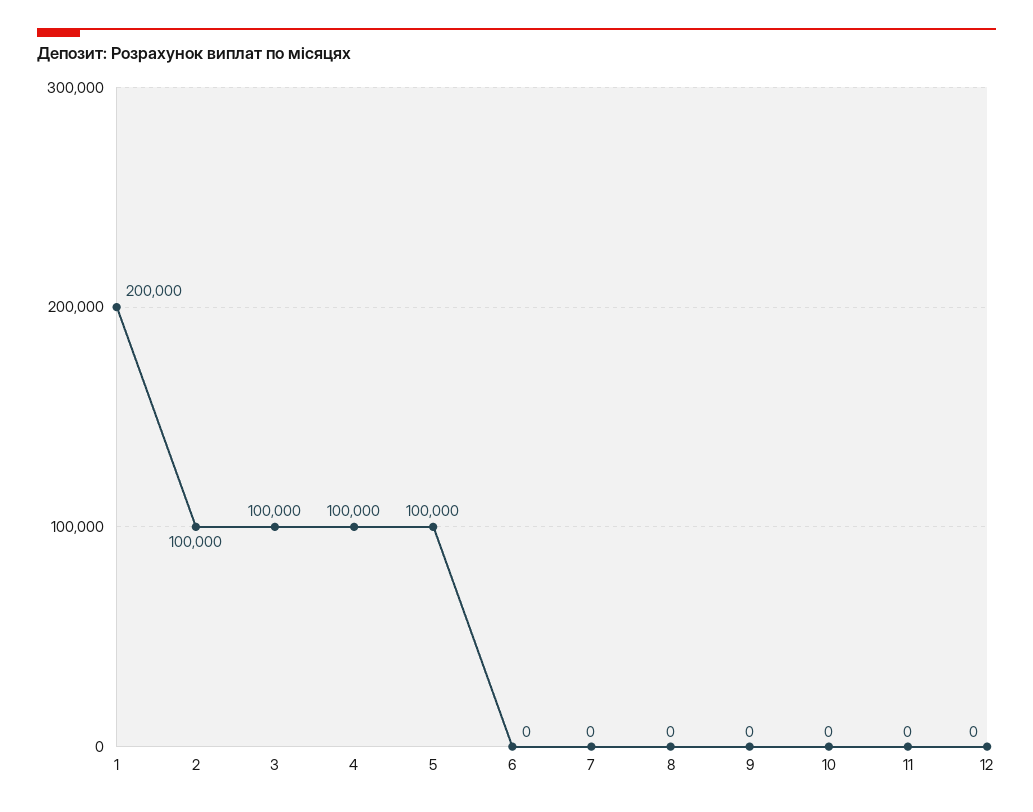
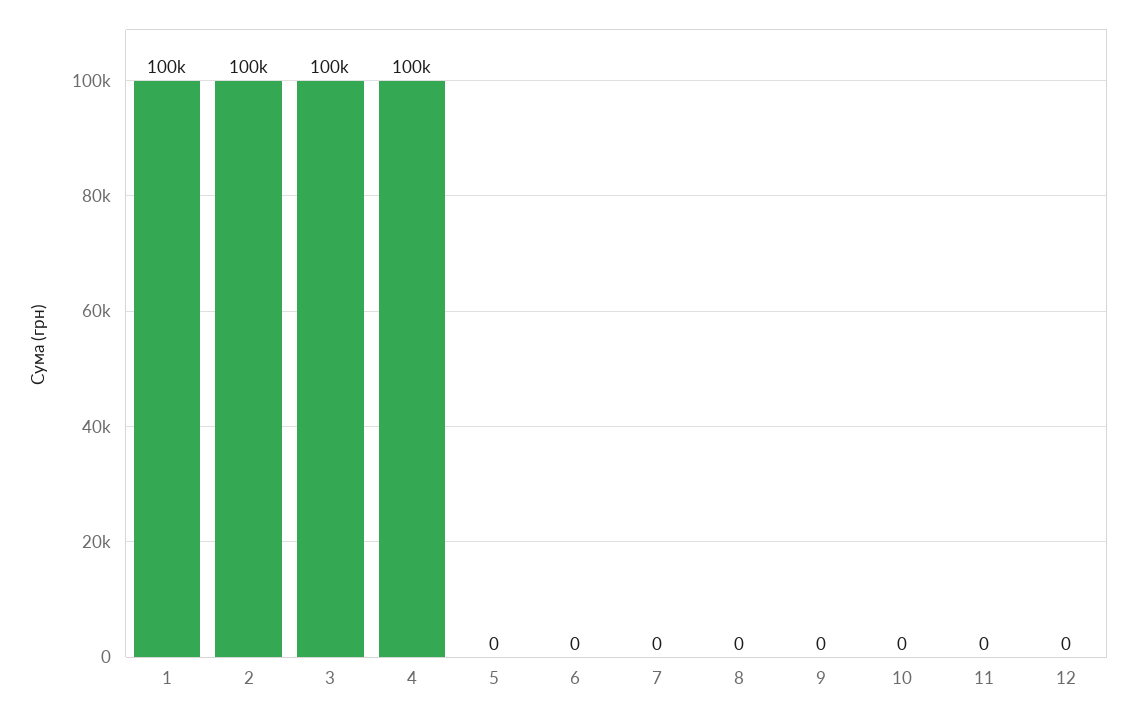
  {
-   "1": 200000,
+   "1": 100000,
    "2": 100000,
    "3": 100000,
    "4": 100000,
-   "5": 100000,
+   "5": 0,
    "6": 0,
    "7": 0,
    "8": 0,
    "9": 0,
    "10": 0,
    "11": 0,
    "12": 0
  }

